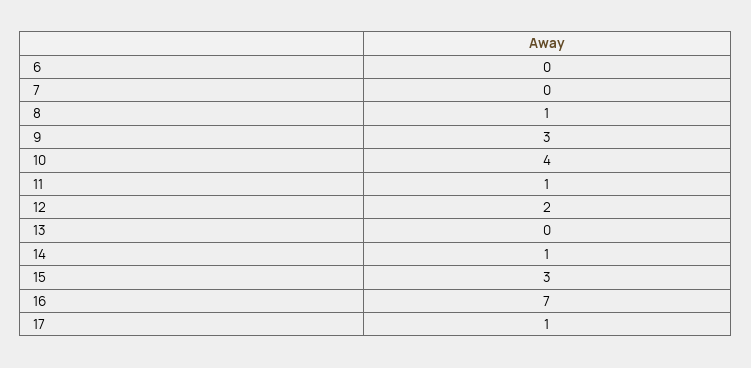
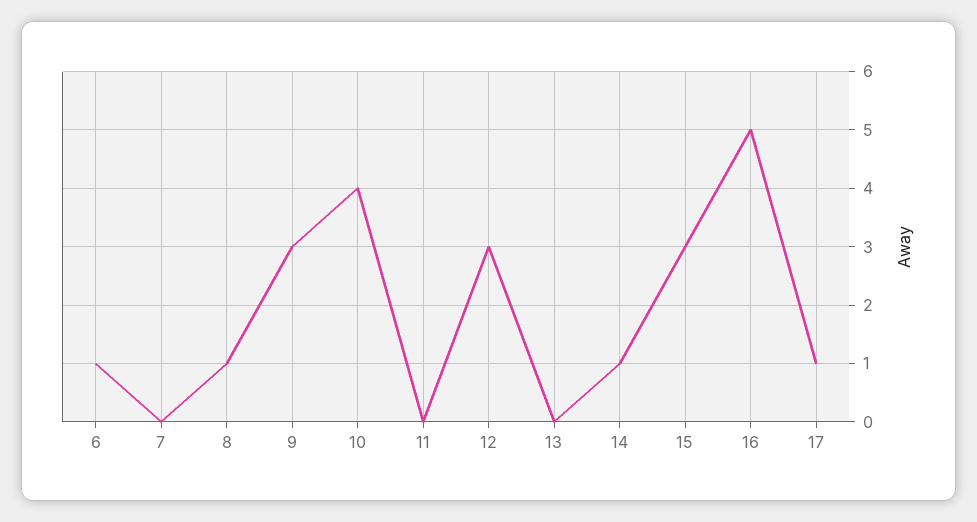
  {
-   "6": 0,
+   "6": 1,
    "7": 0,
    "8": 1,
    "9": 3,
    "10": 4,
-   "11": 1,
+   "11": 0,
-   "12": 2,
+   "12": 3,
    "13": 0,
    "14": 1,
    "15": 3,
-   "16": 7,
+   "16": 5,
    "17": 1
  }

